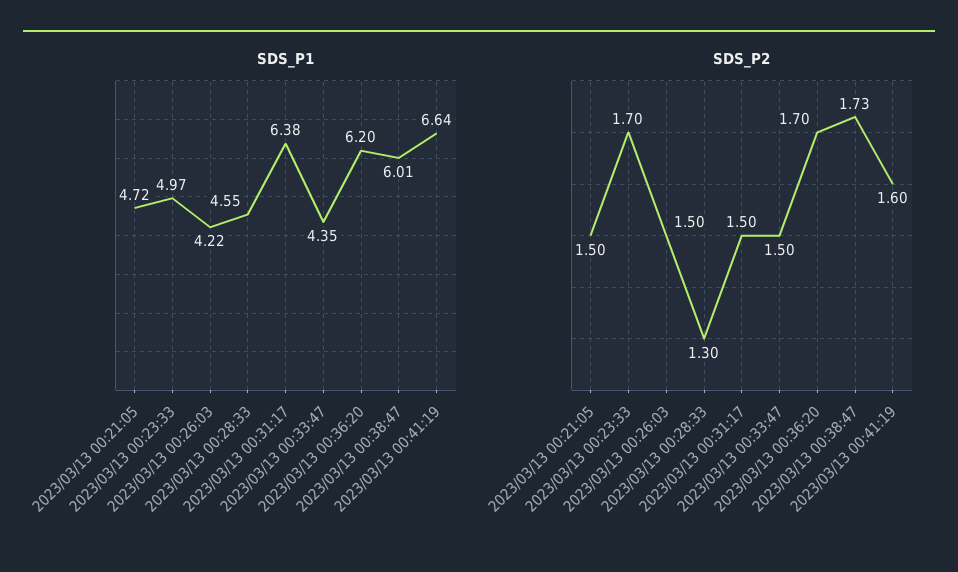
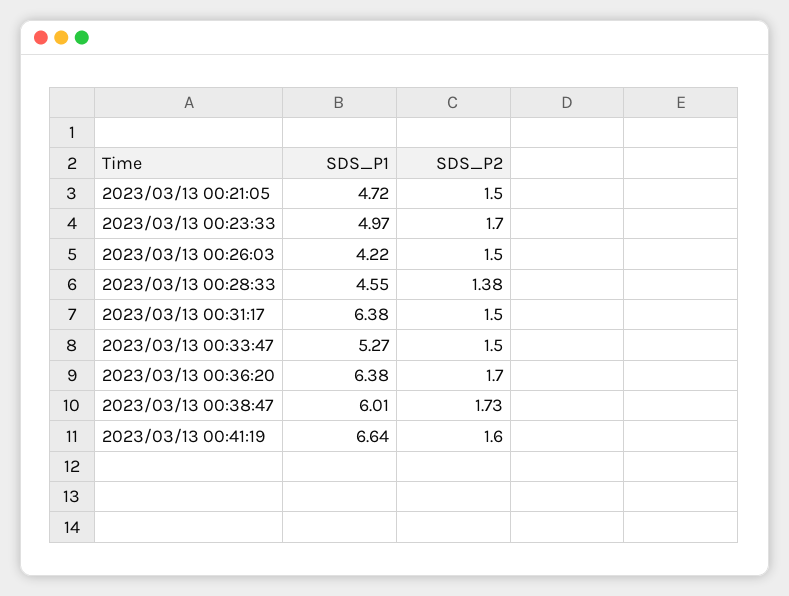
  {
    "SDS_P1": {
      "2023/03/13 00:21:05": 4.72,
      "2023/03/13 00:23:33": 4.97,
      "2023/03/13 00:26:03": 4.22,
      "2023/03/13 00:28:33": 4.55,
      "2023/03/13 00:31:17": 6.38,
-     "2023/03/13 00:33:47": 4.35,
+     "2023/03/13 00:33:47": 5.27,
-     "2023/03/13 00:36:20": 6.2,
+     "2023/03/13 00:36:20": 6.38,
      "2023/03/13 00:38:47": 6.01,
      "2023/03/13 00:41:19": 6.64
    },
    "SDS_P2": {
      "2023/03/13 00:21:05": 1.5,
      "2023/03/13 00:23:33": 1.7,
      "2023/03/13 00:26:03": 1.5,
-     "2023/03/13 00:28:33": 1.3,
+     "2023/03/13 00:28:33": 1.38,
      "2023/03/13 00:31:17": 1.5,
      "2023/03/13 00:33:47": 1.5,
      "2023/03/13 00:36:20": 1.7,
      "2023/03/13 00:38:47": 1.73,
      "2023/03/13 00:41:19": 1.6
    }
  }

